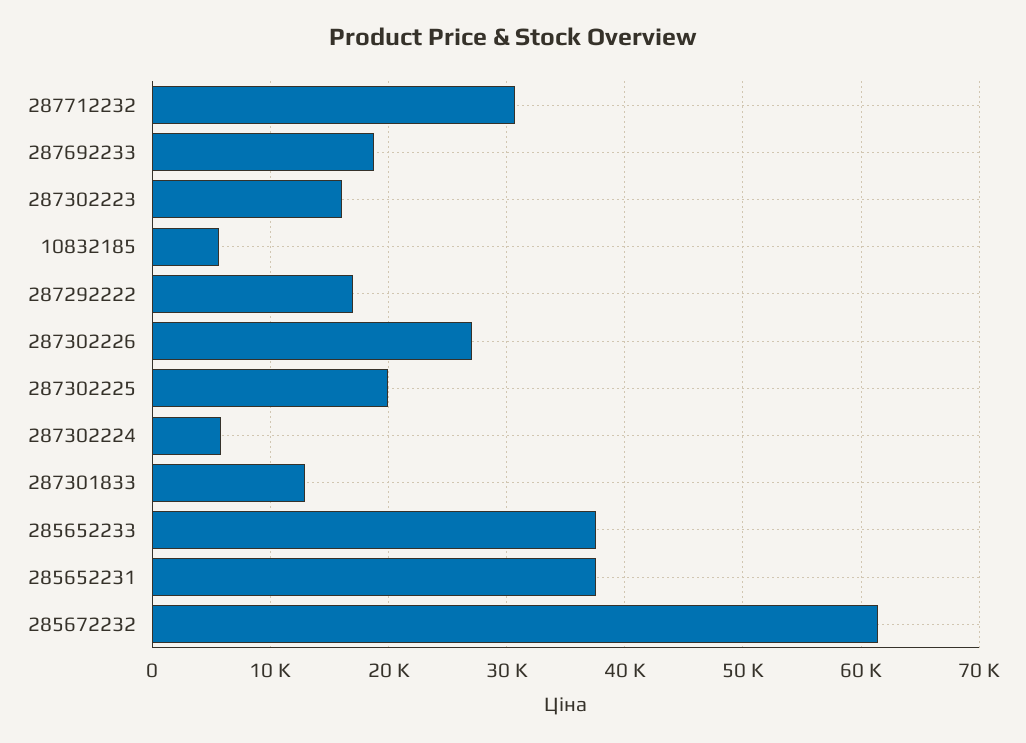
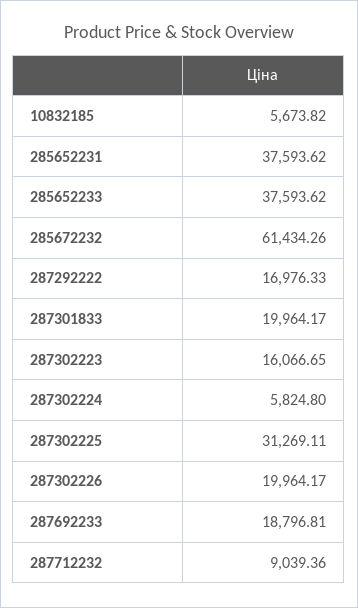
  {
-   "287712232": 31000,
+   "287712232": 9039.36,
    "287692233": 18796.81,
    "287302223": 16066.65,
    "10832185": 5673.82,
    "287292222": 16976.33,
-   "287302226": 27000,
+   "287302226": 19964.17,
-   "287302225": 20000,
+   "287302225": 31269.11,
    "287302224": 5824.8,
-   "287301833": 13000,
+   "287301833": 19964.17,
    "285652233": 37593.62,
    "285652231": 37593.62,
    "285672232": 61434.26
  }

